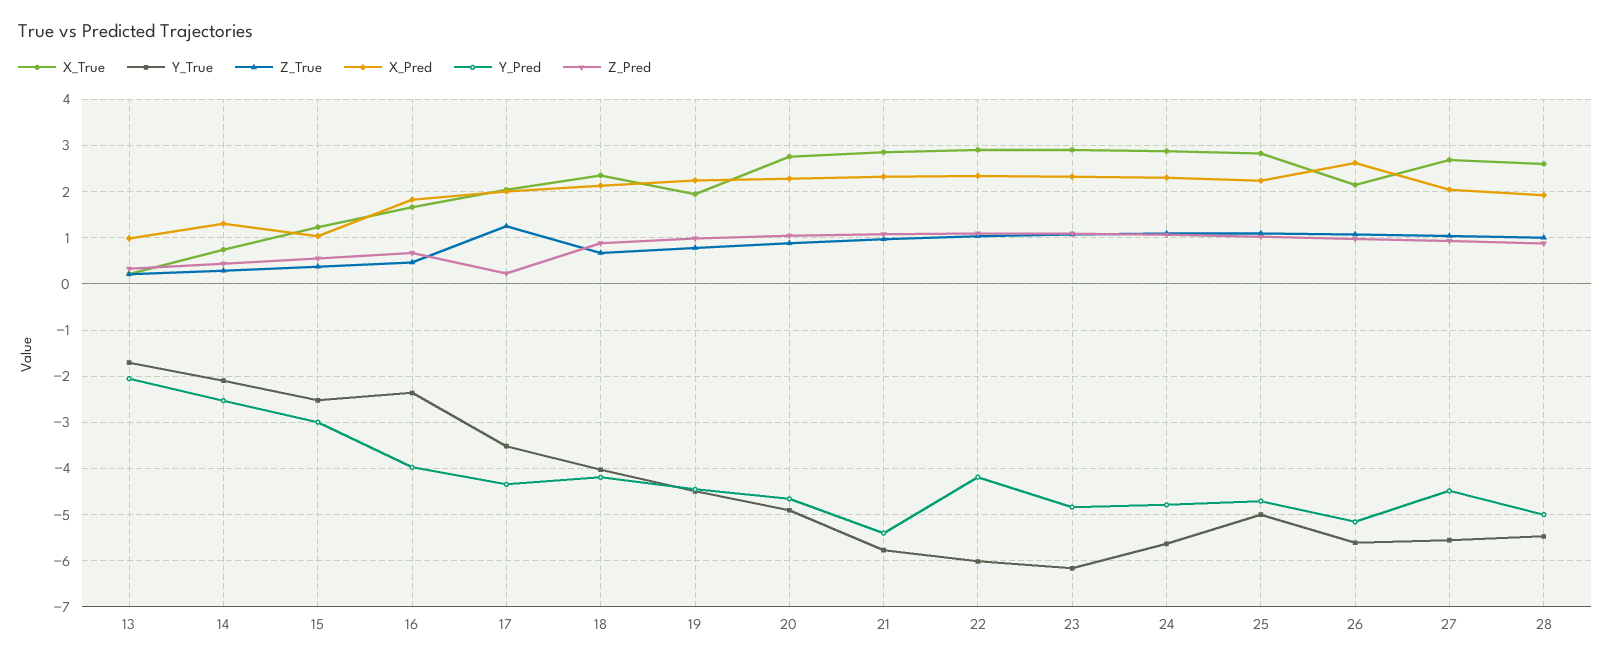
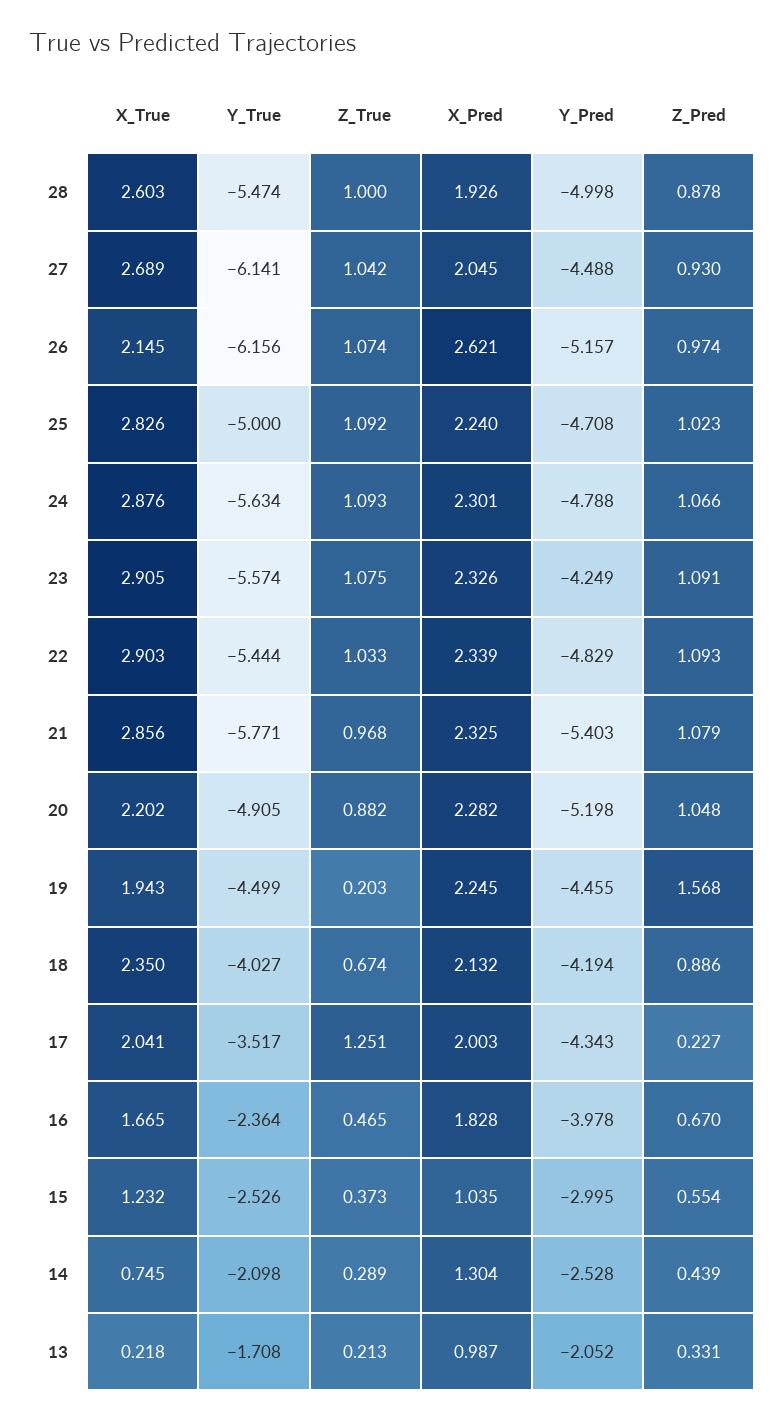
  {
    "X_True": {
      "13": 0.218,
      "14": 0.745,
      "15": 1.232,
      "16": 1.665,
      "17": 2.041,
      "18": 2.35,
      "19": 1.943,
-     "20": 2.8,
+     "20": 2.202,
      "21": 2.856,
      "22": 2.903,
      "23": 2.905,
      "24": 2.876,
      "25": 2.826,
      "26": 2.145,
      "27": 2.689,
      "28": 2.603
    },
    "Y_True": {
      "13": -1.708,
      "14": -2.098,
      "15": -2.526,
      "16": -2.364,
      "17": -3.517,
      "18": -4.027,
      "19": -4.499,
      "20": -4.905,
      "21": -5.771,
-     "22": -6,
+     "22": -5.444,
-     "23": -6.2,
+     "23": -5.574,
      "24": -5.634,
      "25": -5,
-     "26": -5.6,
+     "26": -6.156,
-     "27": -5.6,
+     "27": -6.141,
      "28": -5.474
    },
    "Z_True": {
      "13": 0.213,
      "14": 0.289,
      "15": 0.373,
      "16": 0.465,
      "17": 1.251,
      "18": 0.674,
-     "19": 0.8,
+     "19": 0.203,
      "20": 0.882,
      "21": 0.968,
      "22": 1.033,
      "23": 1.075,
      "24": 1.093,
      "25": 1.092,
      "26": 1.074,
      "27": 1.042,
      "28": 1
    },
    "X_Pred": {
      "13": 0.987,
      "14": 1.304,
      "15": 1.035,
      "16": 1.828,
      "17": 2.003,
      "18": 2.132,
      "19": 2.245,
      "20": 2.282,
      "21": 2.325,
      "22": 2.339,
      "23": 2.326,
      "24": 2.301,
      "25": 2.24,
      "26": 2.621,
      "27": 2.045,
      "28": 1.926
    },
    "Y_Pred": {
      "13": -2.052,
      "14": -2.528,
      "15": -2.995,
      "16": -3.978,
      "17": -4.343,
      "18": -4.194,
      "19": -4.455,
-     "20": -4.6,
+     "20": -5.198,
      "21": -5.403,
-     "22": -4.2,
+     "22": -4.829,
-     "23": -4.8,
+     "23": -4.249,
      "24": -4.788,
      "25": -4.708,
      "26": -5.157,
      "27": -4.488,
      "28": -4.998
    },
    "Z_Pred": {
      "13": 0.331,
      "14": 0.439,
      "15": 0.554,
      "16": 0.67,
      "17": 0.227,
      "18": 0.886,
-     "19": 1,
+     "19": 1.568,
      "20": 1.048,
      "21": 1.079,
      "22": 1.093,
      "23": 1.091,
      "24": 1.066,
      "25": 1.023,
      "26": 0.974,
      "27": 0.93,
      "28": 0.878
    }
  }

